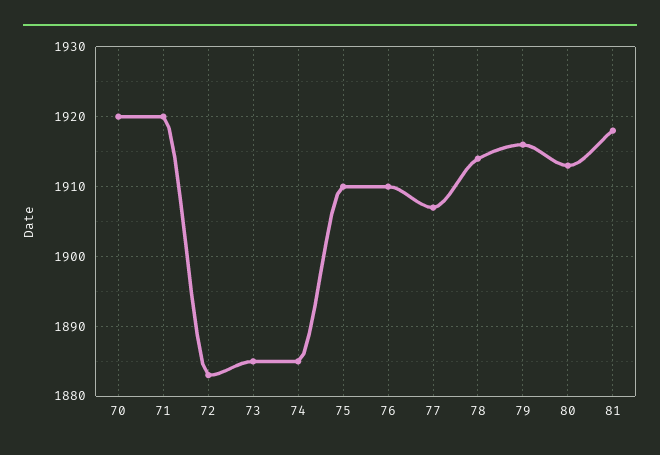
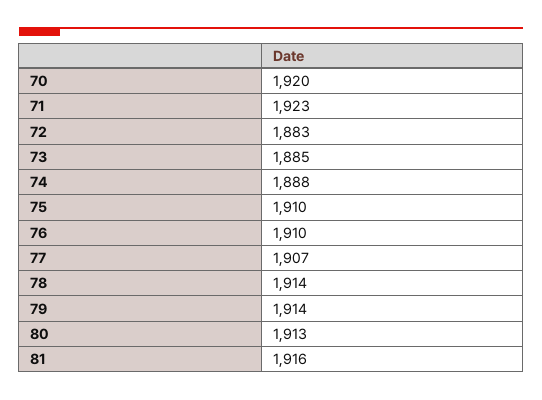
  {
    "70": 1920,
-   "71": 1920,
+   "71": 1923,
    "72": 1883,
    "73": 1885,
-   "74": 1885,
+   "74": 1888,
    "75": 1910,
    "76": 1910,
    "77": 1907,
    "78": 1914,
-   "79": 1916,
+   "79": 1914,
    "80": 1913,
-   "81": 1918
+   "81": 1916
  }

